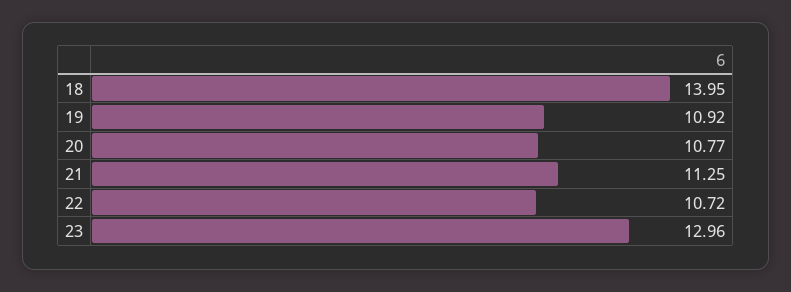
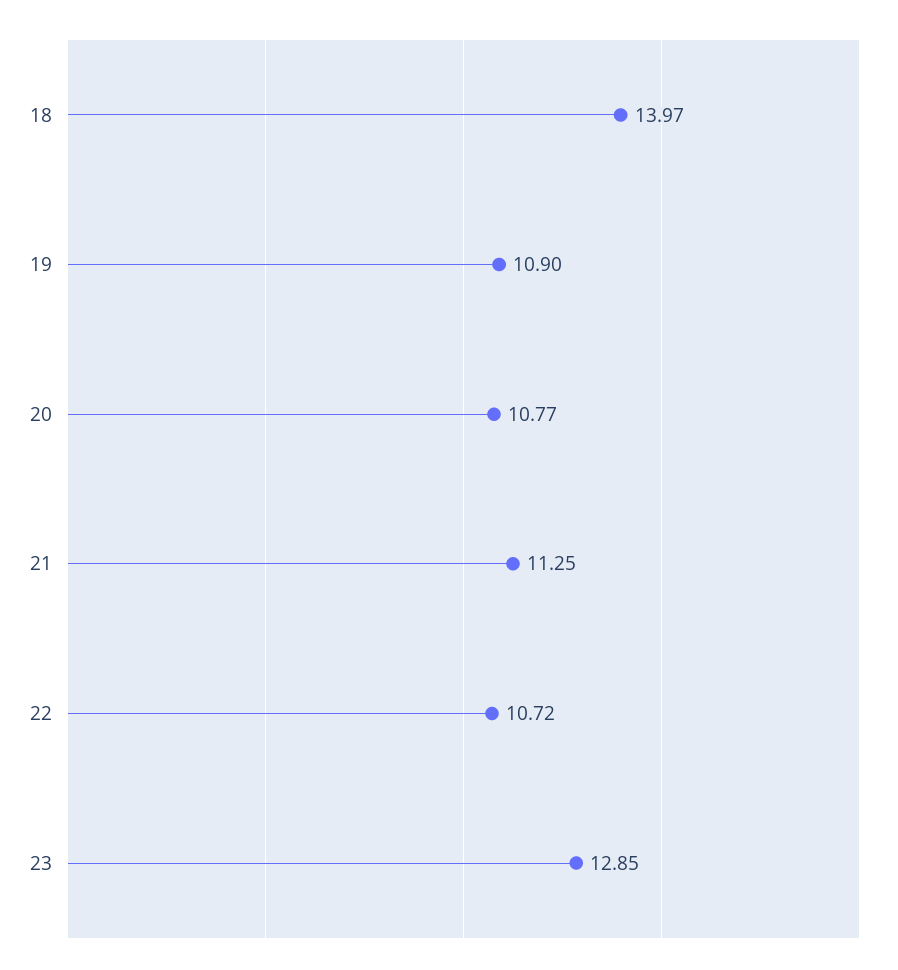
  {
-   "18": 13.95,
+   "18": 13.97,
-   "19": 10.92,
+   "19": 10.9,
    "20": 10.77,
    "21": 11.25,
    "22": 10.72,
-   "23": 12.96
+   "23": 12.85
  }

